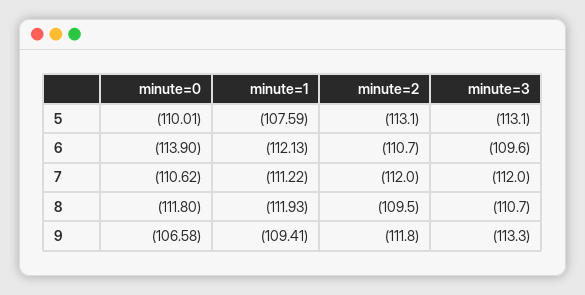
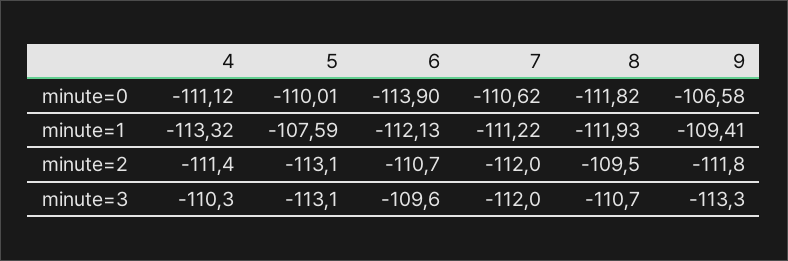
  {
    "minute=0": {
      "5": -110.01,
      "6": -113.9,
      "7": -110.62,
-     "8": -111.8,
+     "8": -111.82,
-     "9": -106.58
+     "9": -106.58,
+     "4": -111.12
    },
    "minute=1": {
      "5": -107.59,
      "6": -112.13,
      "7": -111.22,
      "8": -111.93,
-     "9": -109.41
+     "9": -109.41,
+     "4": -113.32
    },
    "minute=2": {
      "5": -113.1,
      "6": -110.7,
      "7": -112,
      "8": -109.5,
-     "9": -111.8
+     "9": -111.8,
+     "4": -111.4
    },
    "minute=3": {
      "5": -113.1,
      "6": -109.6,
      "7": -112,
      "8": -110.7,
-     "9": -113.3
+     "9": -113.3,
+     "4": -110.3
    }
  }

